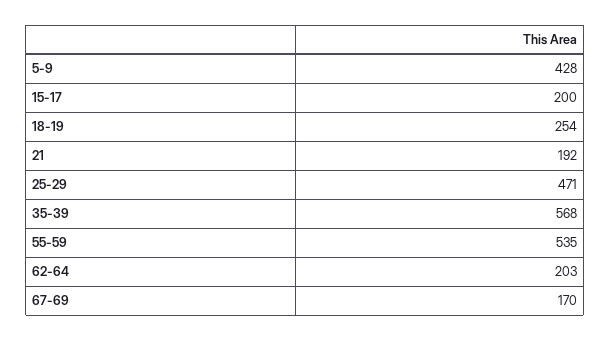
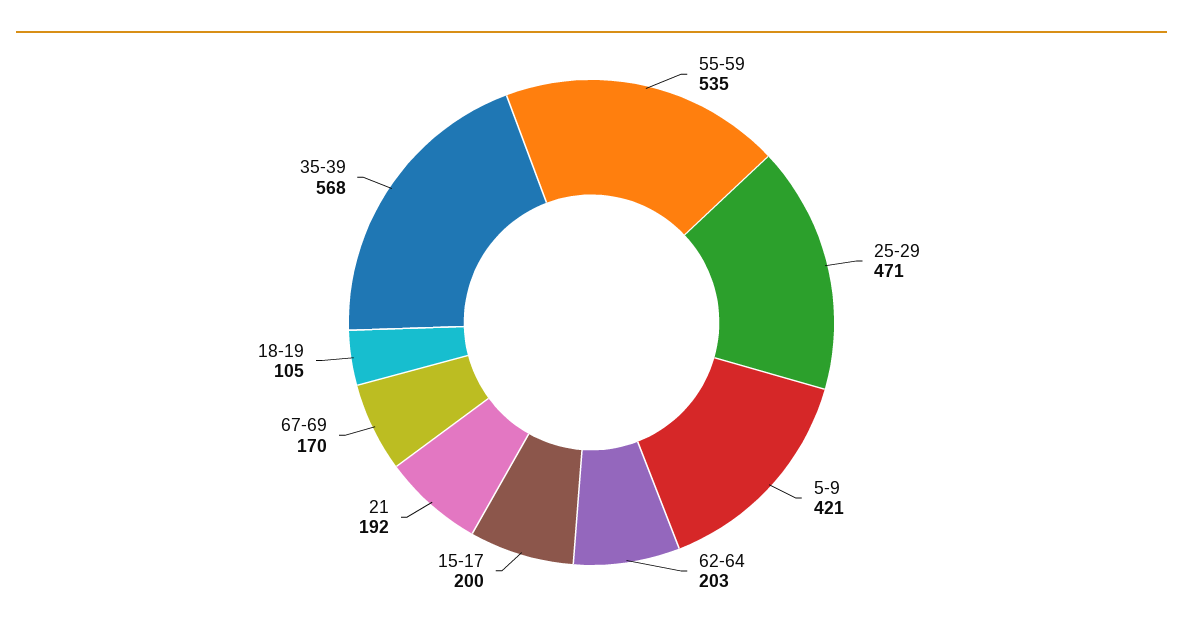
  {
-   "5-9": 428,
+   "5-9": 421,
    "15-17": 200,
-   "18-19": 254,
+   "18-19": 105,
    "21": 192,
    "25-29": 471,
    "35-39": 568,
    "55-59": 535,
    "62-64": 203,
    "67-69": 170
  }

